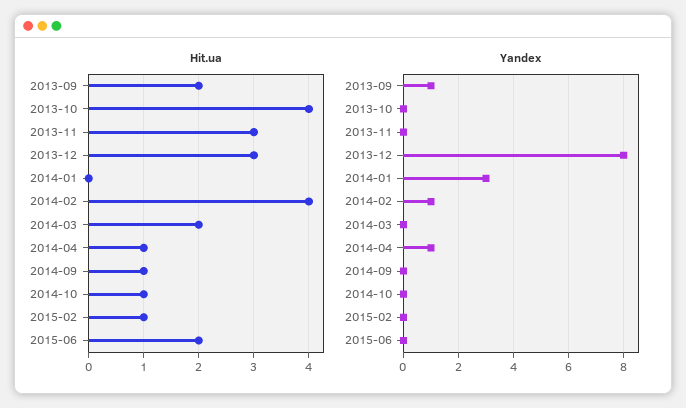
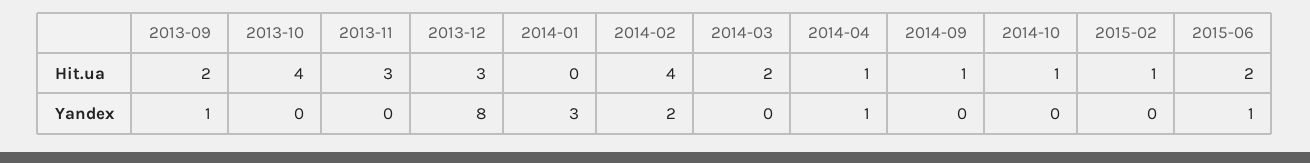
  {
    "Hit.ua": {
      "2013-09": 2,
      "2013-10": 4,
      "2013-11": 3,
      "2013-12": 3,
      "2014-01": 0,
      "2014-02": 4,
      "2014-03": 2,
      "2014-04": 1,
      "2014-09": 1,
      "2014-10": 1,
      "2015-02": 1,
      "2015-06": 2
    },
    "Yandex": {
      "2013-09": 1,
      "2013-10": 0,
      "2013-11": 0,
      "2013-12": 8,
      "2014-01": 3,
-     "2014-02": 1,
+     "2014-02": 2,
      "2014-03": 0,
      "2014-04": 1,
      "2014-09": 0,
      "2014-10": 0,
      "2015-02": 0,
-     "2015-06": 0
+     "2015-06": 1
    }
  }

